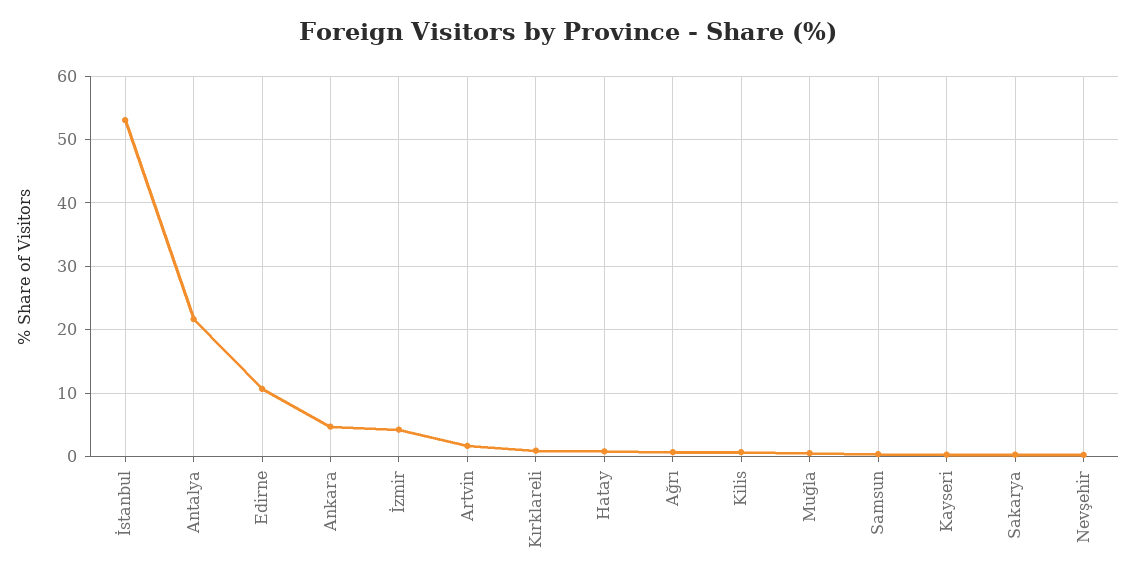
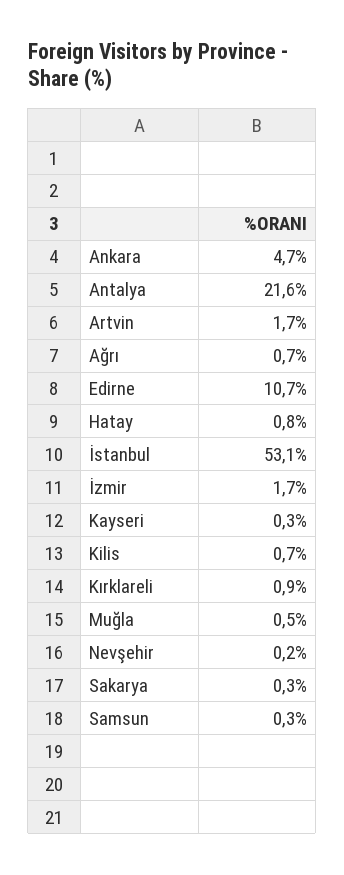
  {
    "İstanbul": 53.1,
    "Antalya": 21.6,
    "Edirne": 10.7,
    "Ankara": 4.7,
-   "İzmir": 4,
+   "İzmir": 1.7,
    "Artvin": 1.7,
    "Kırklareli": 0.9,
    "Hatay": 0.8,
    "Ağrı": 0.7,
    "Kilis": 0.7,
    "Muğla": 0.5,
    "Samsun": 0.3,
    "Kayseri": 0.3,
    "Sakarya": 0.3,
    "Nevşehir": 0.2
  }

